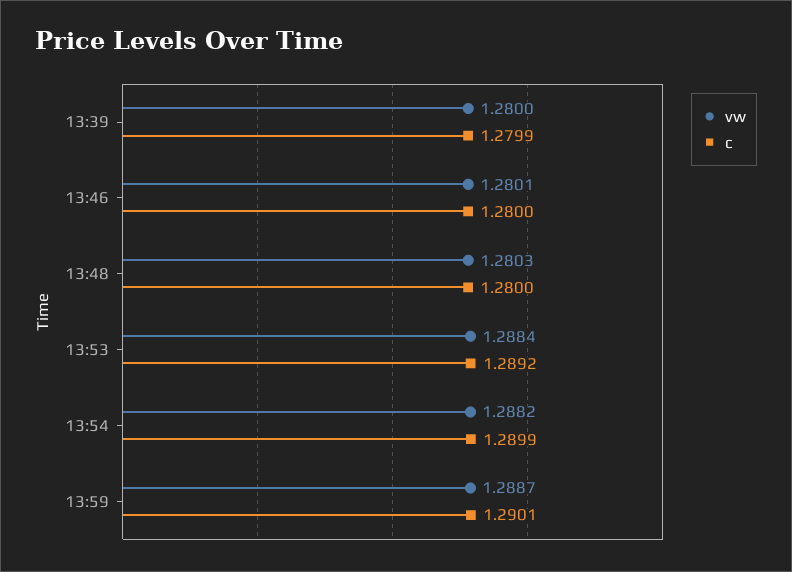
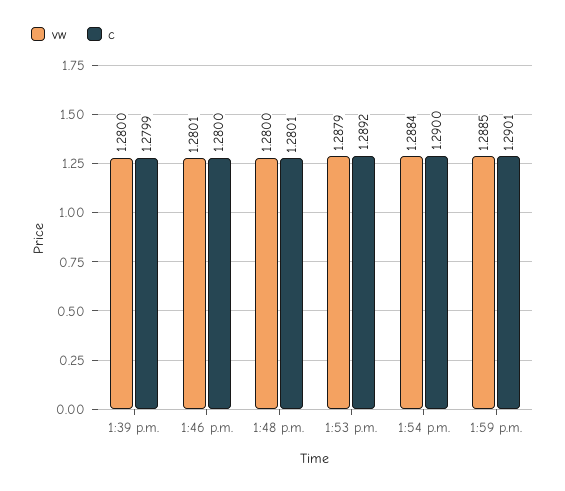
  {
    "vw": {
      "13:39": 1.28,
      "13:46": 1.2801,
-     "13:48": 1.2803,
+     "13:48": 1.28,
-     "13:53": 1.2884,
+     "13:53": 1.2879,
-     "13:54": 1.2882,
+     "13:54": 1.2884,
-     "13:59": 1.2887
+     "13:59": 1.2885
    },
    "c": {
      "13:39": 1.2799,
      "13:46": 1.28,
-     "13:48": 1.28,
+     "13:48": 1.2801,
      "13:53": 1.2892,
-     "13:54": 1.2899,
+     "13:54": 1.29,
      "13:59": 1.2901
    }
  }

